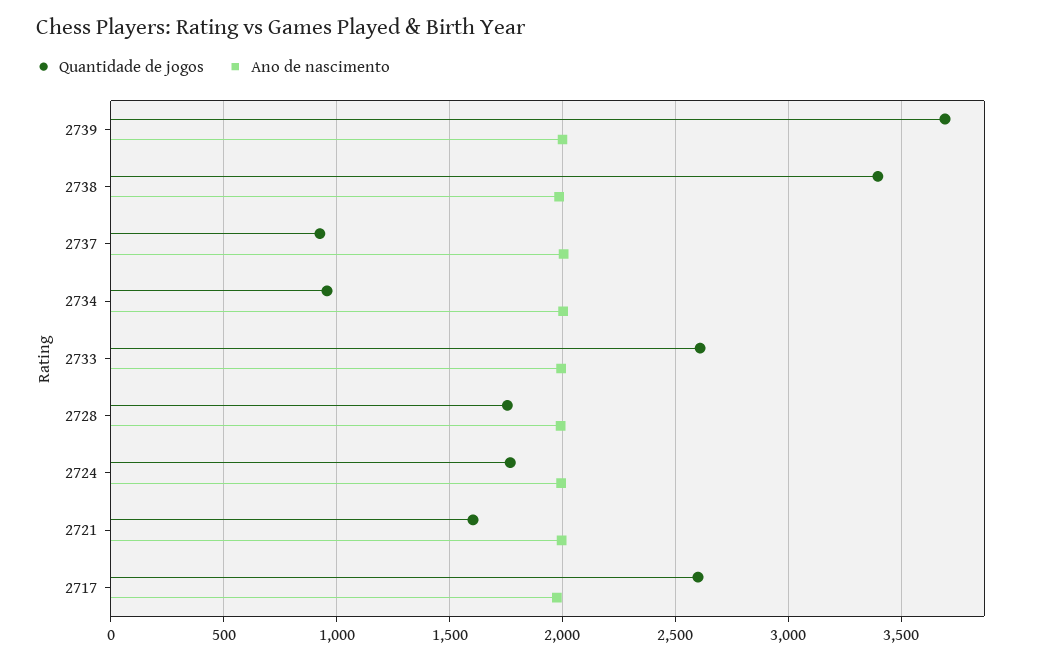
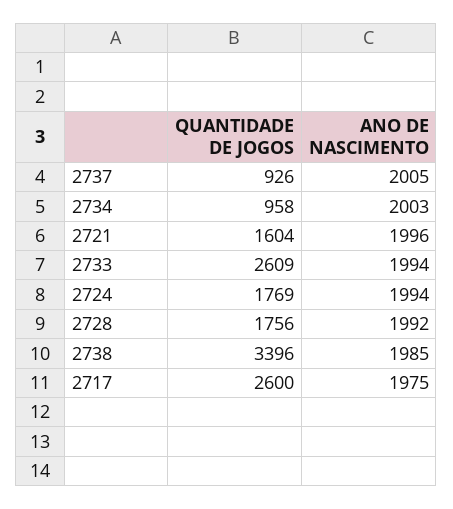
  {
    "Quantidade de jogos": {
-     "2739": 3700,
      "2738": 3396,
      "2737": 926,
      "2734": 958,
      "2733": 2609,
      "2728": 1756,
      "2724": 1769,
      "2721": 1604,
      "2717": 2600
    },
    "Ano de nascimento": {
-     "2739": 2000,
      "2738": 1985,
      "2737": 2005,
      "2734": 2003,
      "2733": 1994,
      "2728": 1992,
      "2724": 1994,
      "2721": 1996,
      "2717": 1975
    }
  }

